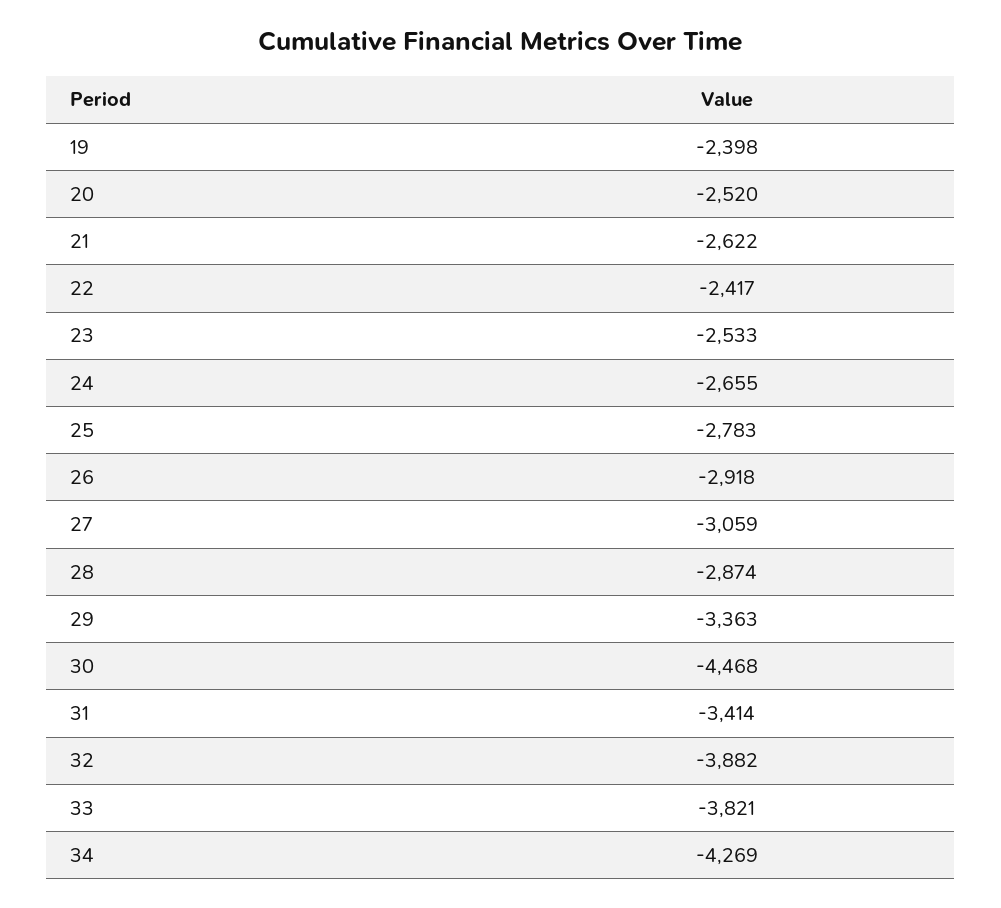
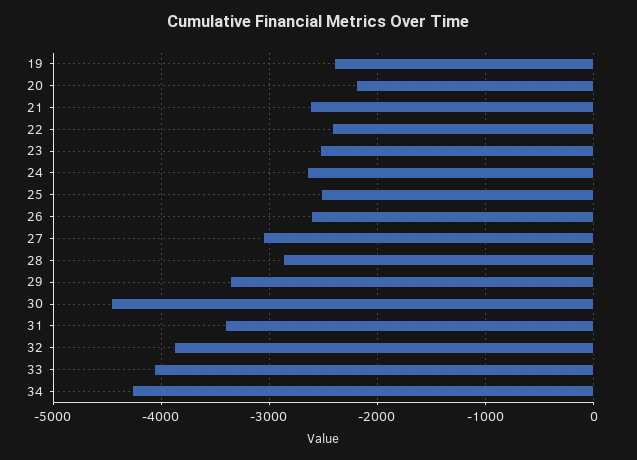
  {
    "19": -2398,
-   "20": -2520,
+   "20": -2200,
    "21": -2622,
    "22": -2417,
    "23": -2533,
    "24": -2655,
-   "25": -2783,
+   "25": -2500,
-   "26": -2918,
+   "26": -2600,
    "27": -3059,
    "28": -2874,
    "29": -3363,
    "30": -4468,
    "31": -3414,
    "32": -3882,
-   "33": -3821,
+   "33": -4100,
    "34": -4269
  }

